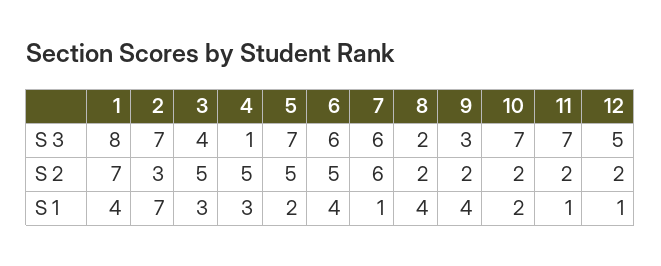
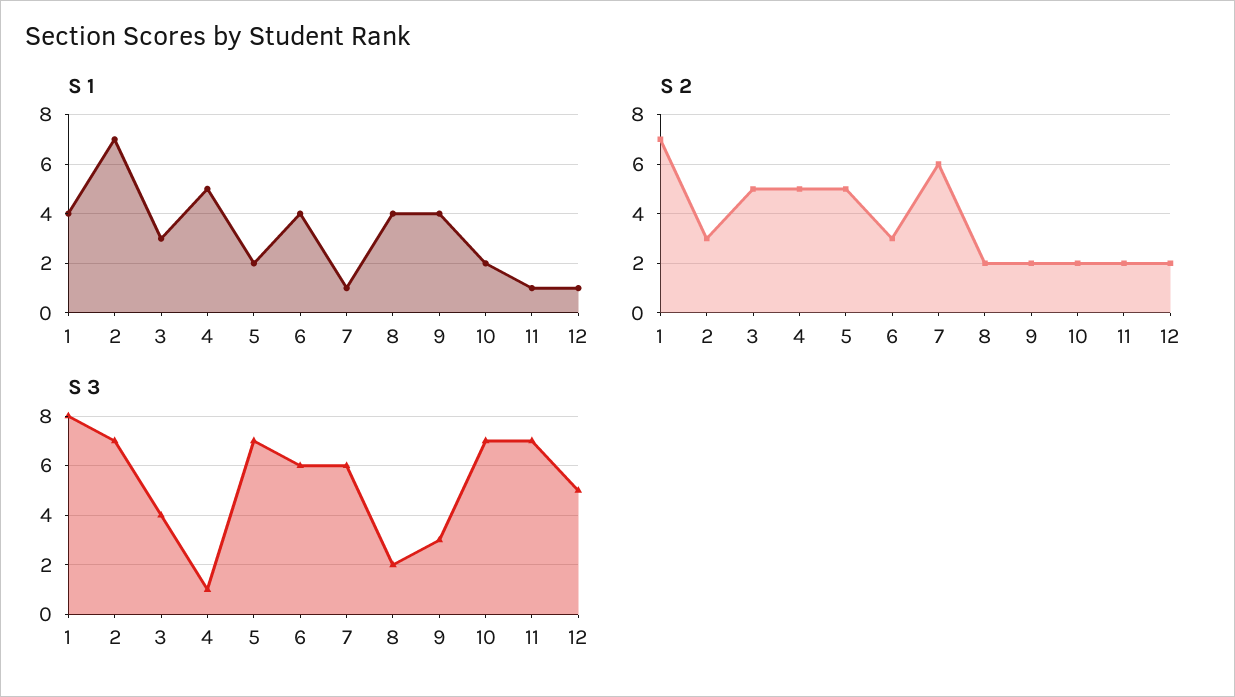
  {
    "S 3": {
      "1": 8,
      "2": 7,
      "3": 4,
      "4": 1,
      "5": 7,
      "6": 6,
      "7": 6,
      "8": 2,
      "9": 3,
      "10": 7,
      "11": 7,
      "12": 5
    },
    "S 2": {
      "1": 7,
      "2": 3,
      "3": 5,
      "4": 5,
      "5": 5,
-     "6": 5,
+     "6": 3,
      "7": 6,
      "8": 2,
      "9": 2,
      "10": 2,
      "11": 2,
      "12": 2
    },
    "S 1": {
      "1": 4,
      "2": 7,
      "3": 3,
-     "4": 3,
+     "4": 5,
      "5": 2,
      "6": 4,
      "7": 1,
      "8": 4,
      "9": 4,
      "10": 2,
      "11": 1,
      "12": 1
    }
  }

